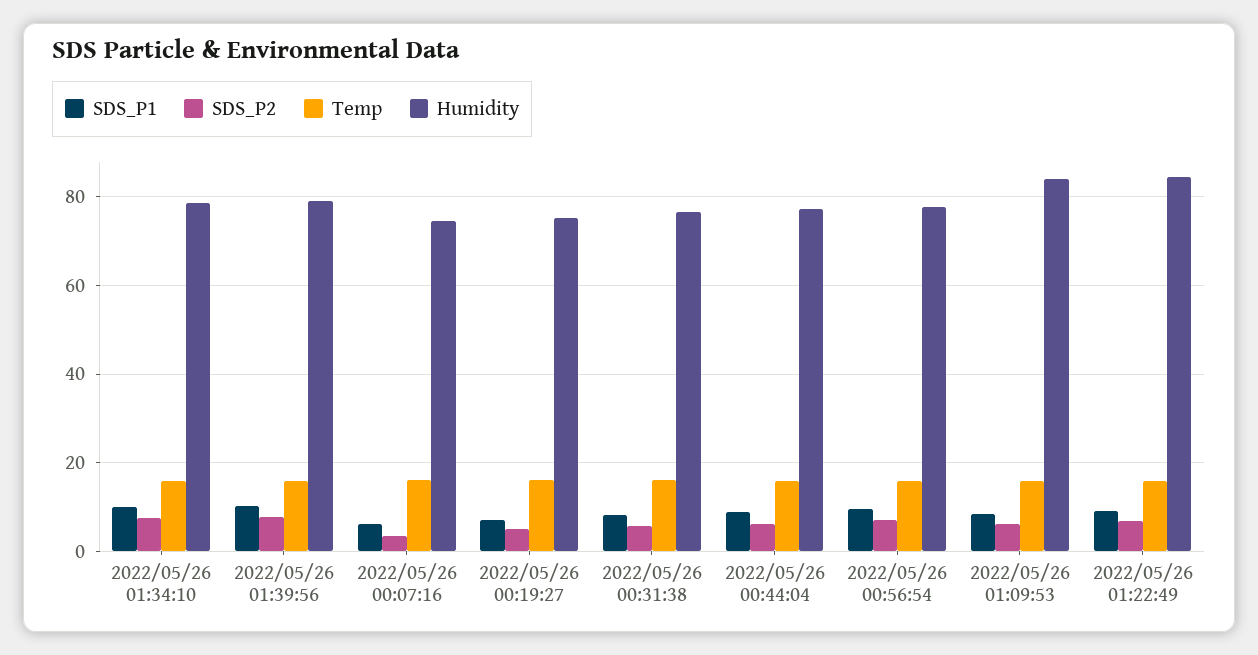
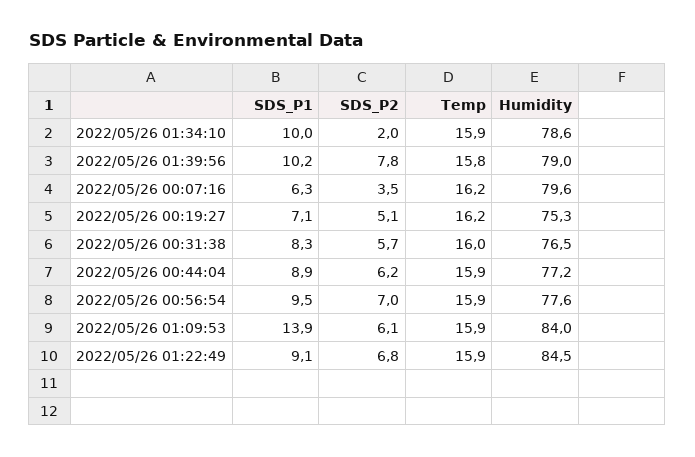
  {
    "SDS_P1": {
      "2022/05/26 01:34:10": 10,
      "2022/05/26 01:39:56": 10.2,
      "2022/05/26 00:07:16": 6.3,
      "2022/05/26 00:19:27": 7.1,
      "2022/05/26 00:31:38": 8.3,
      "2022/05/26 00:44:04": 8.9,
      "2022/05/26 00:56:54": 9.5,
-     "2022/05/26 01:09:53": 8,
+     "2022/05/26 01:09:53": 13.9,
      "2022/05/26 01:22:49": 9.1
    },
    "SDS_P2": {
-     "2022/05/26 01:34:10": 8,
+     "2022/05/26 01:34:10": 2,
      "2022/05/26 01:39:56": 7.8,
      "2022/05/26 00:07:16": 3.5,
      "2022/05/26 00:19:27": 5.1,
      "2022/05/26 00:31:38": 5.7,
      "2022/05/26 00:44:04": 6.2,
      "2022/05/26 00:56:54": 7,
      "2022/05/26 01:09:53": 6.1,
      "2022/05/26 01:22:49": 6.8
    },
    "Temp": {
      "2022/05/26 01:34:10": 15.9,
      "2022/05/26 01:39:56": 15.8,
      "2022/05/26 00:07:16": 16.2,
      "2022/05/26 00:19:27": 16.2,
      "2022/05/26 00:31:38": 16,
      "2022/05/26 00:44:04": 15.9,
      "2022/05/26 00:56:54": 15.9,
      "2022/05/26 01:09:53": 15.9,
      "2022/05/26 01:22:49": 15.9
    },
    "Humidity": {
      "2022/05/26 01:34:10": 78.6,
      "2022/05/26 01:39:56": 79,
-     "2022/05/26 00:07:16": 74,
+     "2022/05/26 00:07:16": 79.6,
      "2022/05/26 00:19:27": 75.3,
      "2022/05/26 00:31:38": 76.5,
      "2022/05/26 00:44:04": 77.2,
      "2022/05/26 00:56:54": 77.6,
      "2022/05/26 01:09:53": 84,
      "2022/05/26 01:22:49": 84.5
    }
  }

